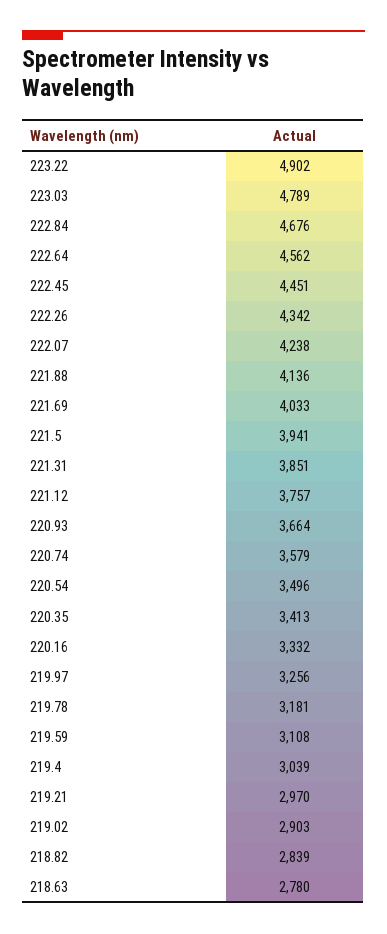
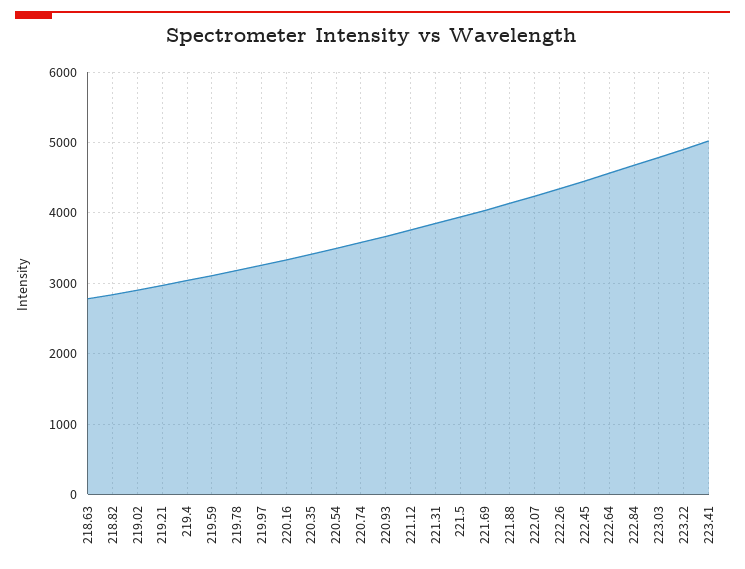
  {
    "223.22": 4902,
    "223.03": 4789,
    "222.84": 4676,
    "222.64": 4562,
    "222.45": 4451,
    "222.26": 4342,
    "222.07": 4238,
    "221.88": 4136,
    "221.69": 4033,
    "221.5": 3941,
    "221.31": 3851,
    "221.12": 3757,
    "220.93": 3664,
    "220.74": 3579,
    "220.54": 3496,
    "220.35": 3413,
    "220.16": 3332,
    "219.97": 3256,
    "219.78": 3181,
    "219.59": 3108,
    "219.4": 3039,
    "219.21": 2970,
    "219.02": 2903,
    "218.82": 2839,
-   "218.63": 2780
+   "218.63": 2780,
+   "223.41": 5000
  }

